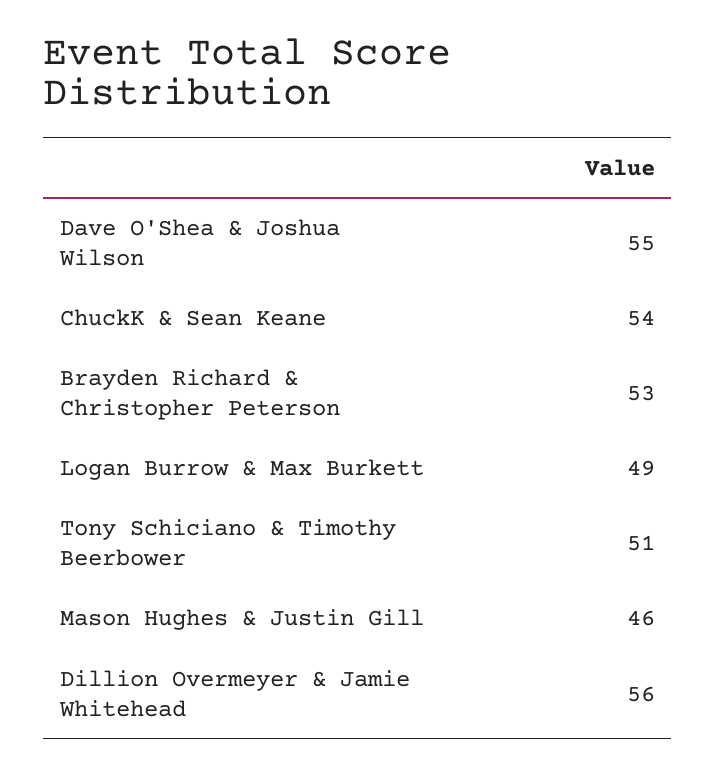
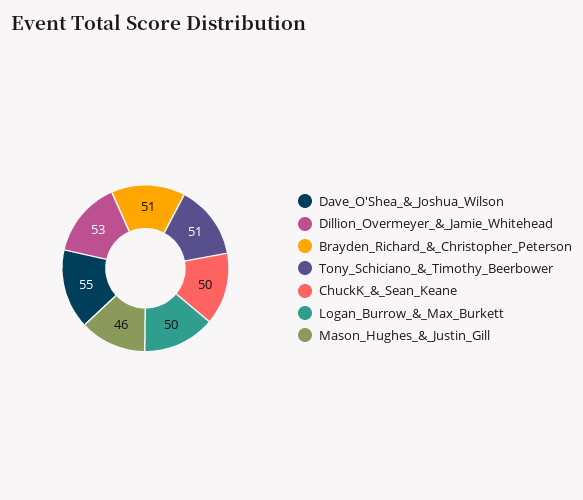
  {
    "Dave O'Shea & Joshua Wilson": 55,
-   "ChuckK & Sean Keane": 54,
+   "ChuckK & Sean Keane": 50,
-   "Brayden Richard & Christopher Peterson": 53,
+   "Brayden Richard & Christopher Peterson": 51,
-   "Logan Burrow & Max Burkett": 49,
+   "Logan Burrow & Max Burkett": 50,
    "Tony Schiciano & Timothy Beerbower": 51,
    "Mason Hughes & Justin Gill": 46,
-   "Dillion Overmeyer & Jamie Whitehead": 56
+   "Dillion Overmeyer & Jamie Whitehead": 53
  }

